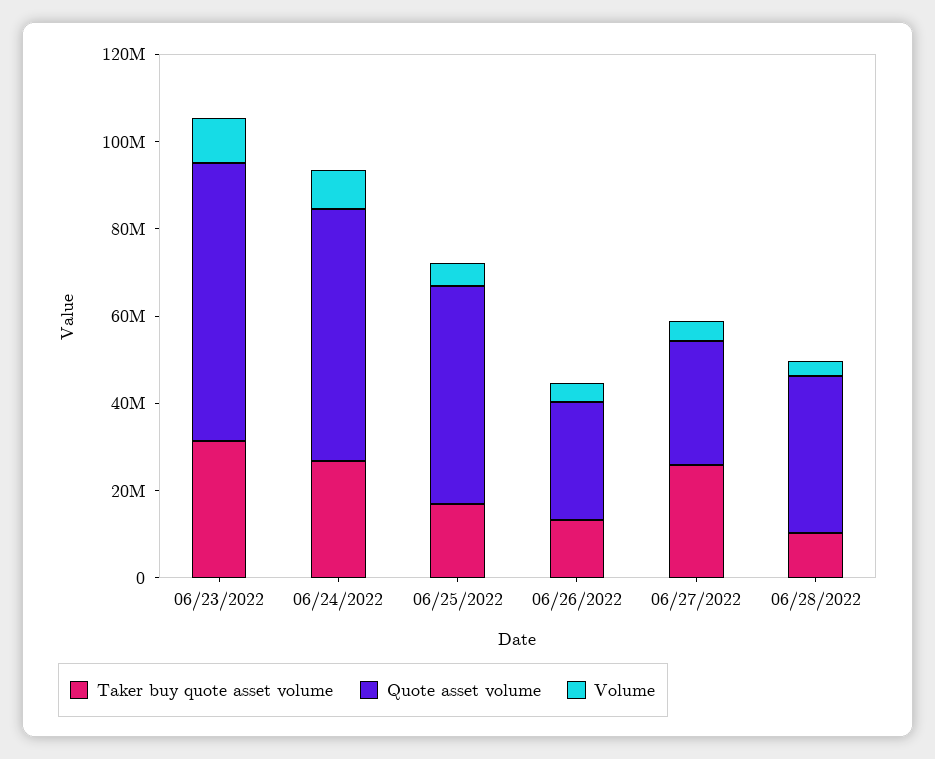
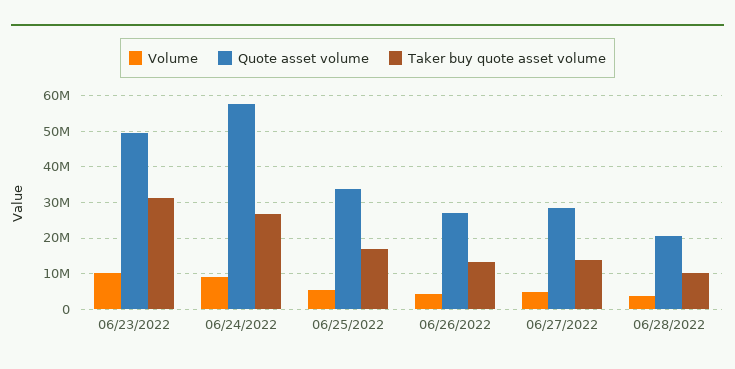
  {
    "Taker buy quote asset volume": {
      "06/23/2022": 32000000,
      "06/24/2022": 26000000,
      "06/25/2022": 16000000,
      "06/26/2022": 14000000,
-     "06/27/2022": 25000000,
+     "06/27/2022": 14000000,
      "06/28/2022": 10000000
    },
    "Quote asset volume": {
-     "06/23/2022": 65000000,
+     "06/23/2022": 50000000,
      "06/24/2022": 58000000,
-     "06/25/2022": 50000000,
+     "06/25/2022": 34000000,
      "06/26/2022": 28000000,
      "06/27/2022": 28000000,
-     "06/28/2022": 35000000
+     "06/28/2022": 20000000
    },
    "Volume": {
      "06/23/2022": 10000000,
      "06/24/2022": 10000000,
      "06/25/2022": 6000000,
      "06/26/2022": 4000000,
      "06/27/2022": 4000000,
      "06/28/2022": 4000000
    }
  }

